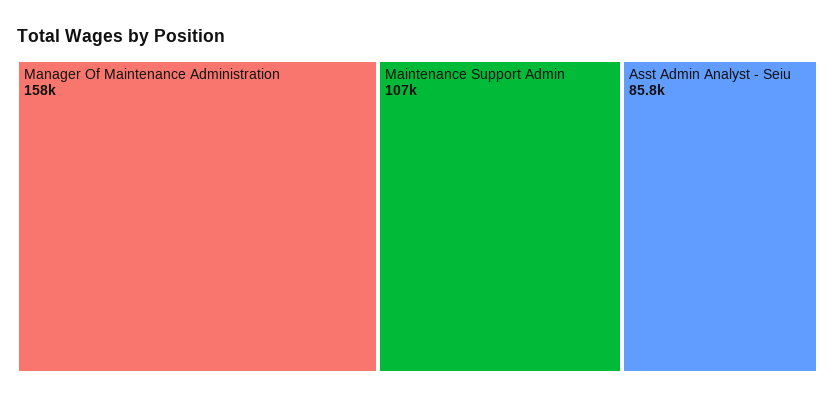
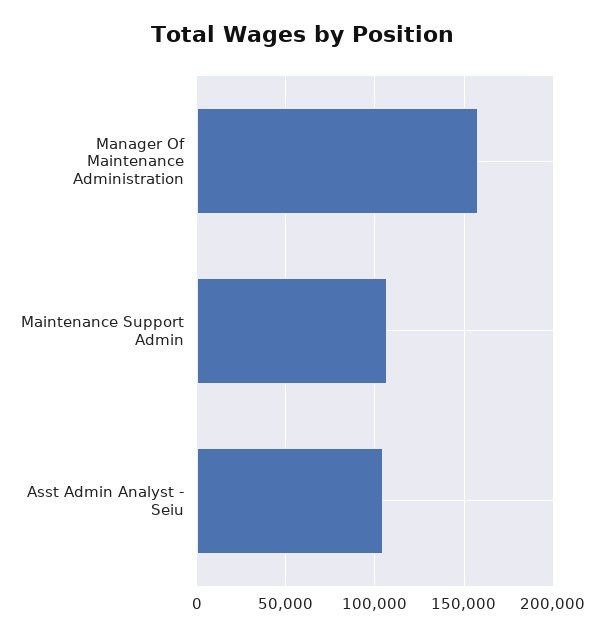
  {
    "Manager Of Maintenance Administration": 158000,
    "Maintenance Support Admin": 107000,
-   "Asst Admin Analyst - Seiu": 85800
+   "Asst Admin Analyst - Seiu": 105000
  }

